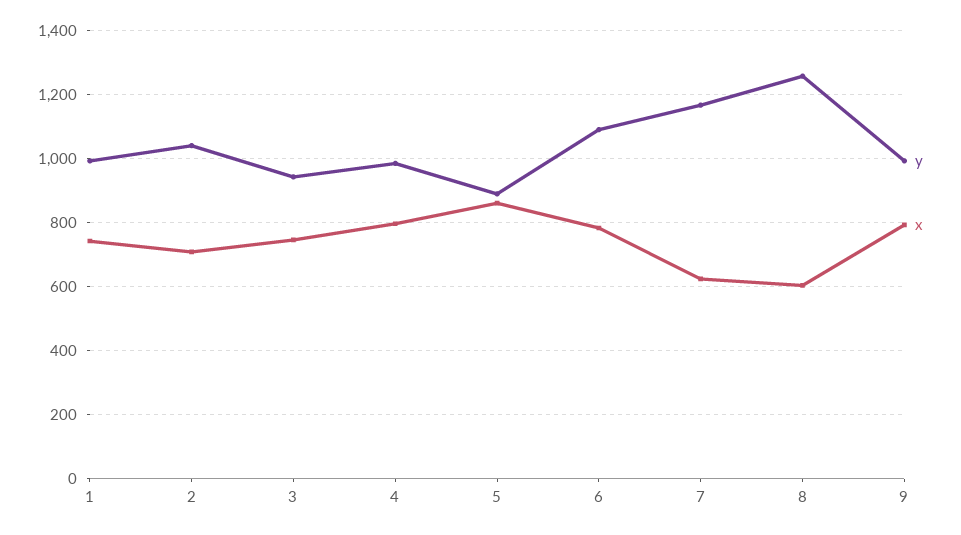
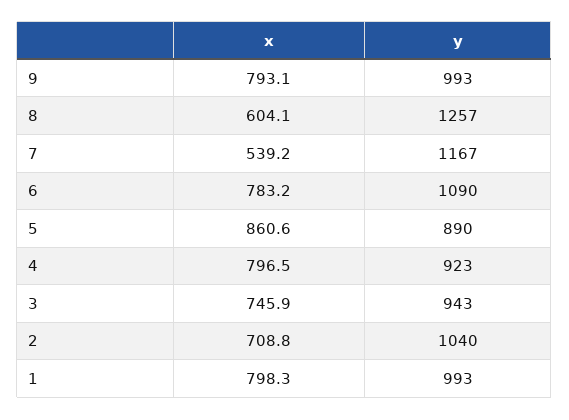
  {
    "y": {
      "1": 993,
      "2": 1040,
      "3": 943,
-     "4": 980,
+     "4": 923,
      "5": 890,
      "6": 1090,
      "7": 1167,
      "8": 1257,
      "9": 993
    },
    "x": {
-     "1": 740,
+     "1": 798.3,
      "2": 708.8,
      "3": 745.9,
      "4": 796.5,
      "5": 860.6,
      "6": 783.2,
-     "7": 620,
+     "7": 539.2,
      "8": 604.1,
      "9": 793.1
    }
  }

